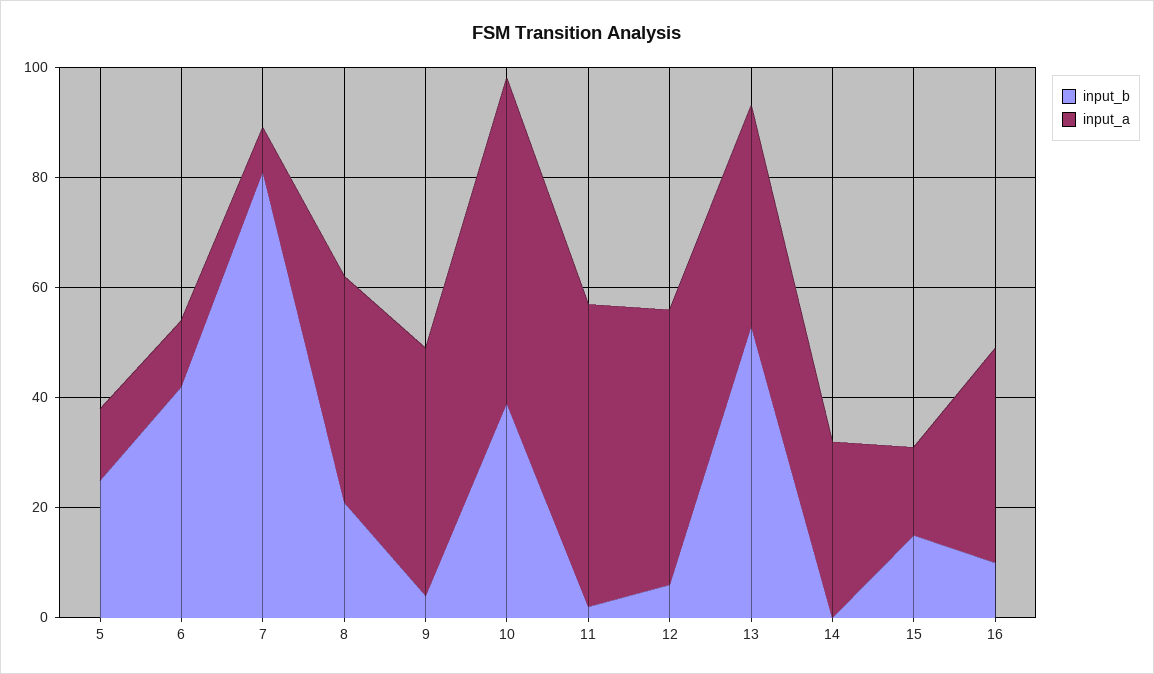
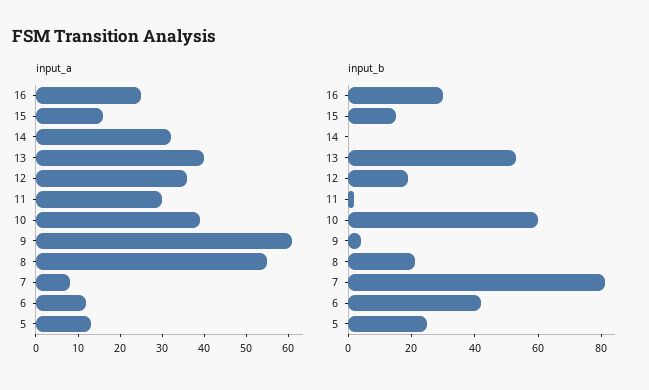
  {
    "input_b": {
      "5": 25,
      "6": 40,
      "7": 80,
      "8": 20,
      "9": 5,
-     "10": 40,
+     "10": 60,
      "11": 0,
-     "12": 5,
+     "12": 20,
      "13": 55,
      "14": 0,
      "15": 15,
-     "16": 10
+     "16": 30
    },
    "input_a": {
      "5": 15,
      "6": 10,
      "7": 10,
-     "8": 40,
+     "8": 55,
-     "9": 45,
+     "9": 60,
-     "10": 60,
+     "10": 40,
-     "11": 55,
+     "11": 30,
-     "12": 50,
+     "12": 35,
      "13": 40,
      "14": 30,
      "15": 15,
-     "16": 40
+     "16": 25
    }
  }

